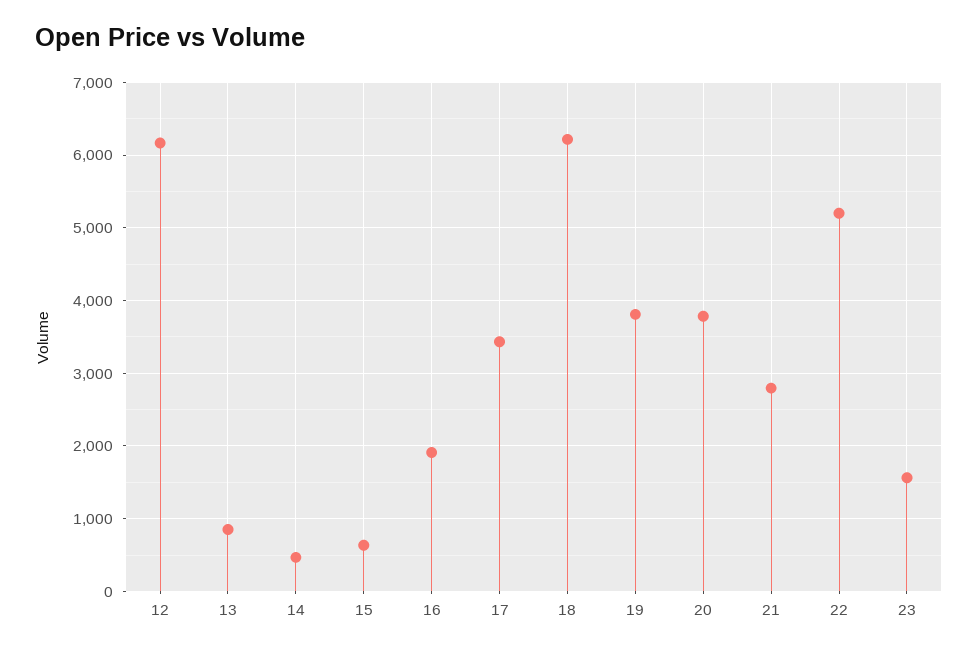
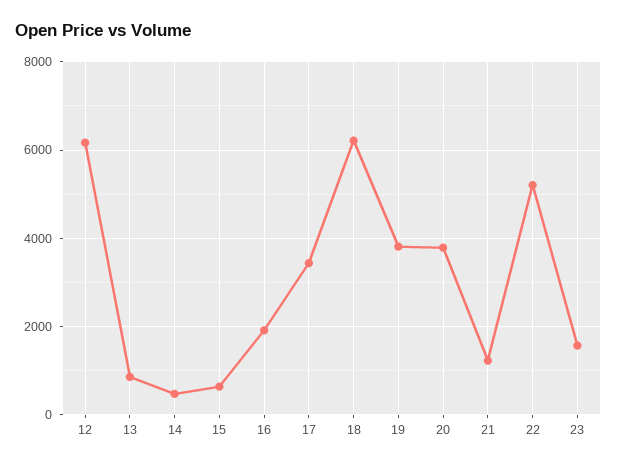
  {
    "12": 6200,
    "13": 900,
    "14": 500,
    "15": 600,
    "16": 1900,
    "17": 3400,
    "18": 6200,
    "19": 3800,
    "20": 3800,
-   "21": 2800,
+   "21": 1200,
    "22": 5200,
    "23": 1600
  }

